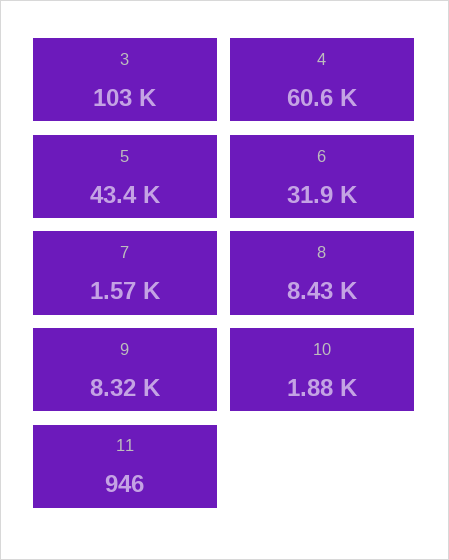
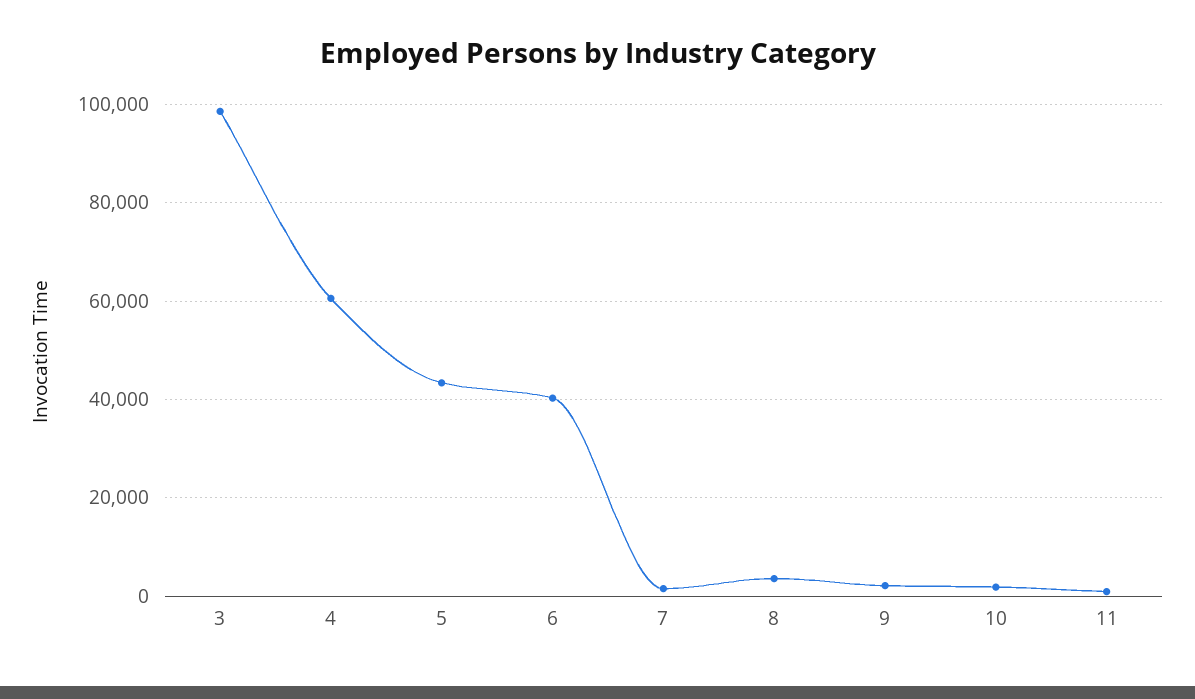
  {
-   "3": 103000,
+   "3": 98000,
    "4": 60600,
    "5": 43400,
-   "6": 31900,
+   "6": 40000,
    "7": 1570,
-   "8": 8430,
+   "8": 4000,
-   "9": 8320,
+   "9": 2000,
    "10": 1880,
    "11": 946
  }

